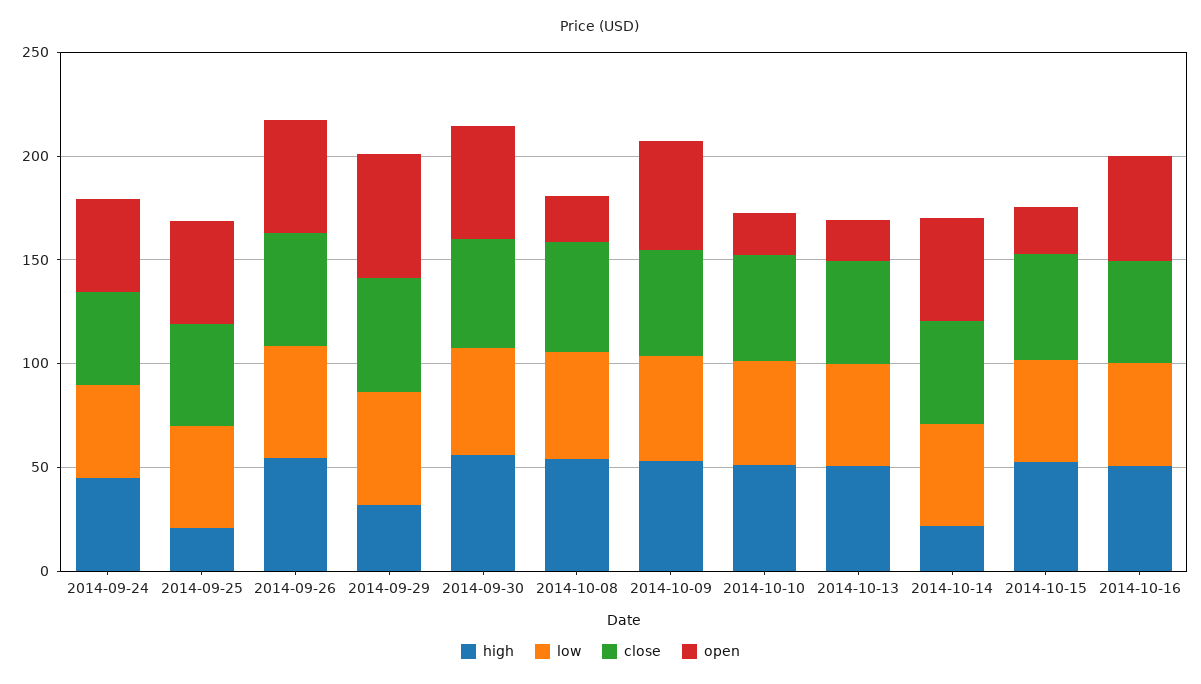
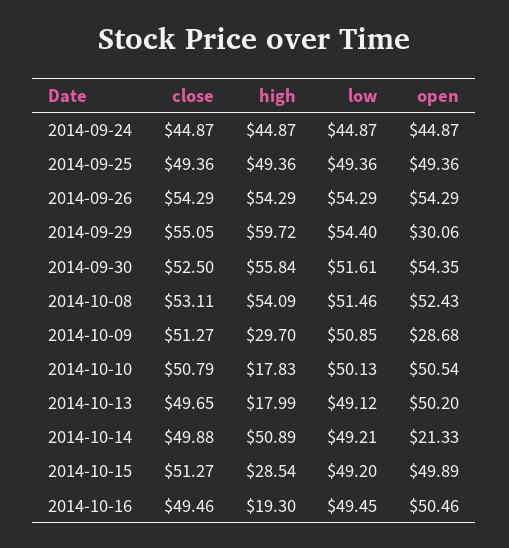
  {
    "high": {
      "2014-09-24": 44.87,
-     "2014-09-25": 20,
+     "2014-09-25": 49.36,
      "2014-09-26": 54.29,
-     "2014-09-29": 30,
+     "2014-09-29": 59.72,
      "2014-09-30": 55.84,
      "2014-10-08": 54.09,
-     "2014-10-09": 50,
+     "2014-10-09": 29.7,
-     "2014-10-10": 50,
+     "2014-10-10": 17.83,
-     "2014-10-13": 50,
+     "2014-10-13": 17.99,
-     "2014-10-14": 20,
+     "2014-10-14": 50.89,
-     "2014-10-15": 50,
+     "2014-10-15": 28.54,
-     "2014-10-16": 50
+     "2014-10-16": 19.3
    },
    "low": {
      "2014-09-24": 44.87,
      "2014-09-25": 49.36,
      "2014-09-26": 54.29,
      "2014-09-29": 54.4,
      "2014-09-30": 51.61,
      "2014-10-08": 51.46,
      "2014-10-09": 50.85,
      "2014-10-10": 50.13,
      "2014-10-13": 49.12,
      "2014-10-14": 49.21,
      "2014-10-15": 49.2,
      "2014-10-16": 49.45
    },
    "close": {
      "2014-09-24": 44.87,
      "2014-09-25": 49.36,
      "2014-09-26": 54.29,
      "2014-09-29": 55.05,
      "2014-09-30": 52.5,
      "2014-10-08": 53.11,
      "2014-10-09": 51.27,
      "2014-10-10": 50.79,
      "2014-10-13": 49.65,
      "2014-10-14": 49.88,
      "2014-10-15": 51.27,
      "2014-10-16": 49.46
    },
    "open": {
      "2014-09-24": 44.87,
      "2014-09-25": 49.36,
      "2014-09-26": 54.29,
-     "2014-09-29": 60,
+     "2014-09-29": 30.06,
      "2014-09-30": 54.35,
-     "2014-10-08": 20,
+     "2014-10-08": 52.43,
-     "2014-10-09": 50,
+     "2014-10-09": 28.68,
-     "2014-10-10": 20,
+     "2014-10-10": 50.54,
-     "2014-10-13": 20,
+     "2014-10-13": 50.2,
-     "2014-10-14": 50,
+     "2014-10-14": 21.33,
-     "2014-10-15": 20,
+     "2014-10-15": 49.89,
      "2014-10-16": 50.46
    }
  }

